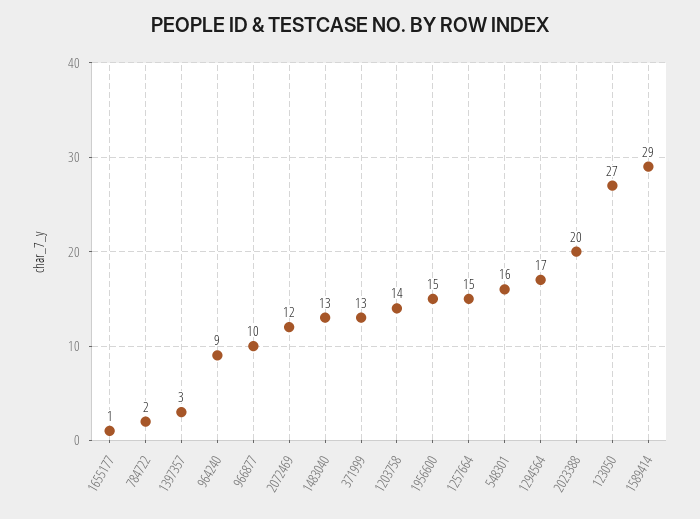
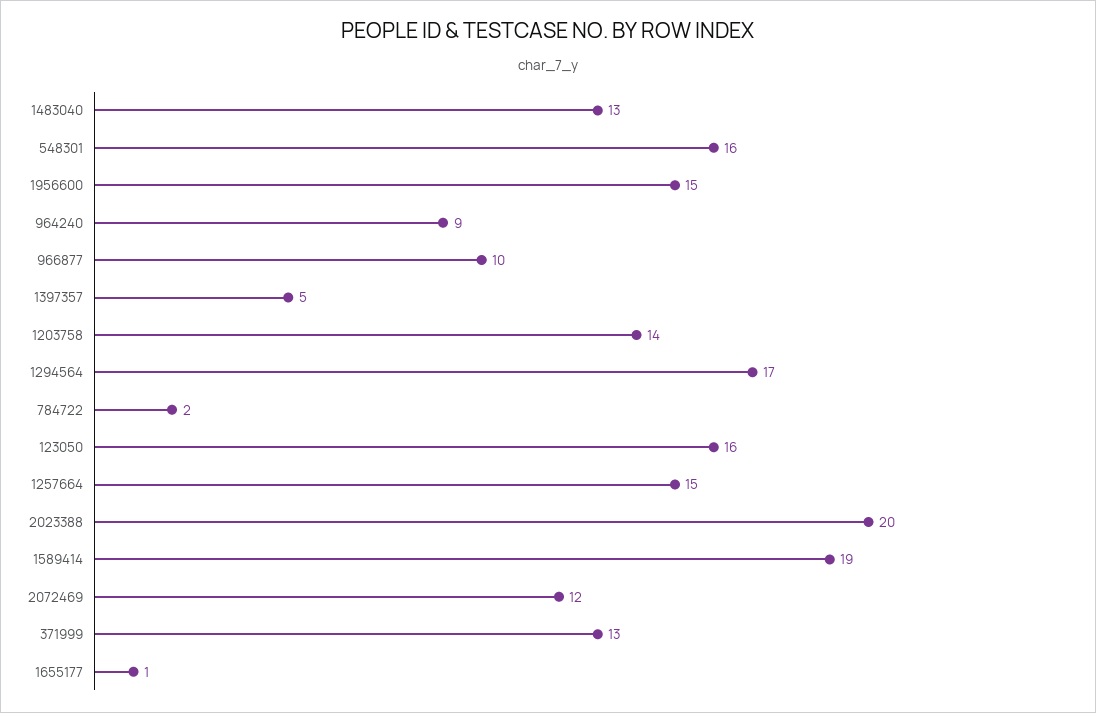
  {
    "1655177": 1,
    "784722": 2,
-   "1397357": 3,
+   "1397357": 5,
    "964240": 9,
    "966877": 10,
    "2072469": 12,
    "1483040": 13,
    "371999": 13,
    "1203758": 14,
    "1956600": 15,
    "1257664": 15,
    "548301": 16,
    "1294564": 17,
    "2023388": 20,
-   "123050": 27,
+   "123050": 16,
-   "1589414": 29
+   "1589414": 19
  }

